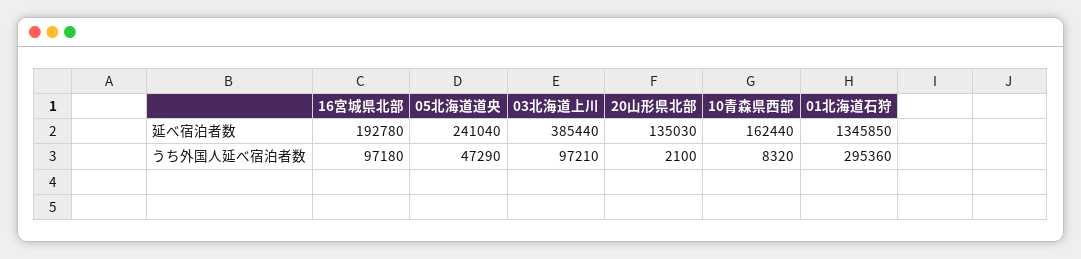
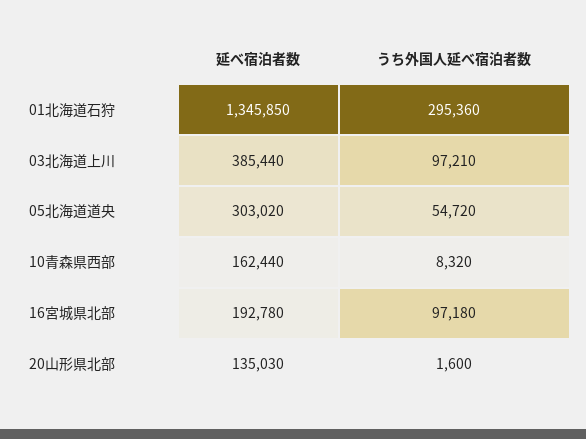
  {
    "16宮城県北部": {
      "延べ宿泊者数": 192780,
      "うち外国人延べ宿泊者数": 97180
    },
    "05北海道道央": {
-     "延べ宿泊者数": 241040,
+     "延べ宿泊者数": 303020,
-     "うち外国人延べ宿泊者数": 47290
+     "うち外国人延べ宿泊者数": 54720
    },
    "03北海道上川": {
      "延べ宿泊者数": 385440,
      "うち外国人延べ宿泊者数": 97210
    },
    "20山形県北部": {
      "延べ宿泊者数": 135030,
-     "うち外国人延べ宿泊者数": 2100
+     "うち外国人延べ宿泊者数": 1600
    },
    "10青森県西部": {
      "延べ宿泊者数": 162440,
      "うち外国人延べ宿泊者数": 8320
    },
    "01北海道石狩": {
      "延べ宿泊者数": 1345850,
      "うち外国人延べ宿泊者数": 295360
    }
  }

